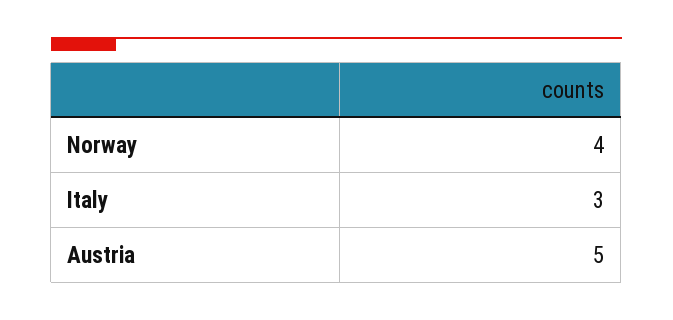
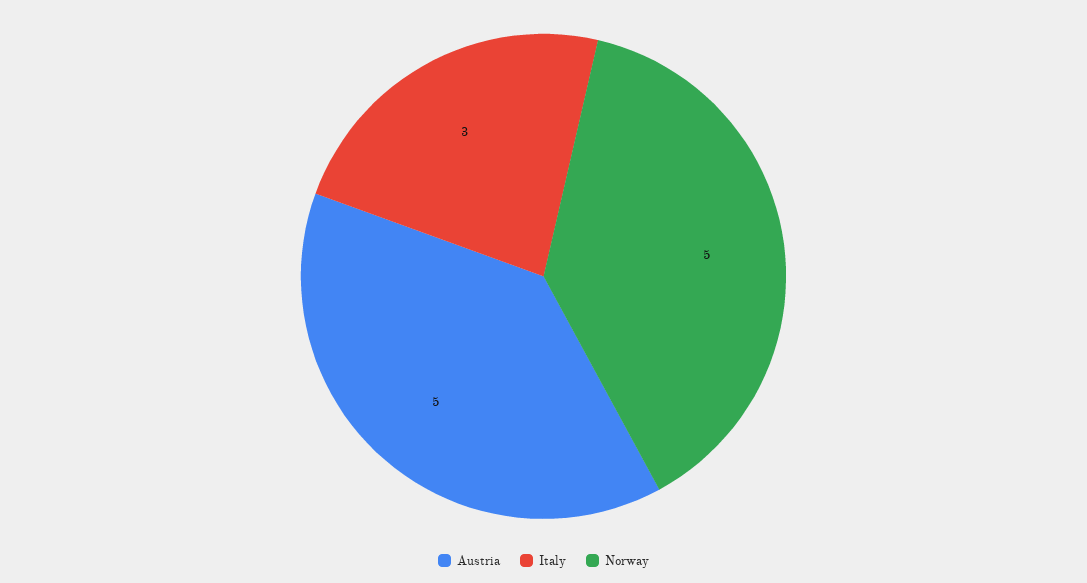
  {
-   "Norway": 4,
+   "Norway": 5,
    "Italy": 3,
    "Austria": 5
  }

